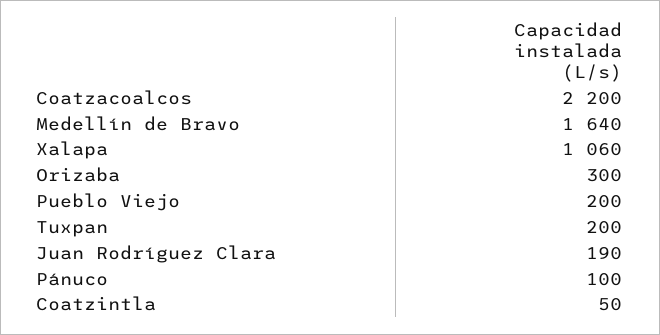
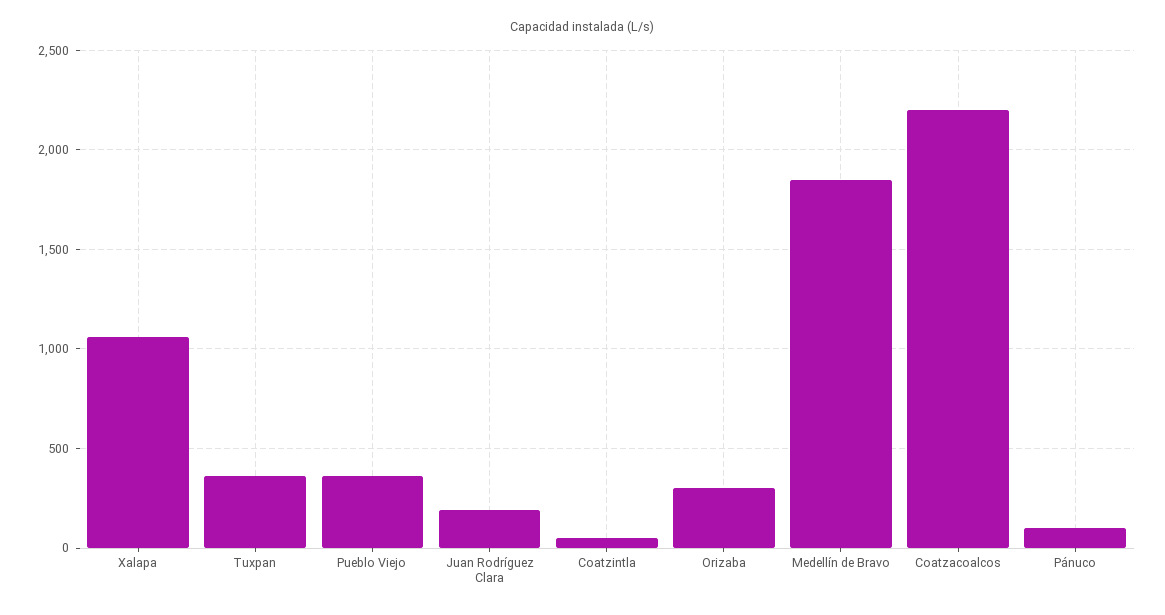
  {
    "Coatzacoalcos": 2200,
-   "Medellín de Bravo": 1640,
+   "Medellín de Bravo": 1850,
    "Xalapa": 1060,
    "Orizaba": 300,
-   "Pueblo Viejo": 200,
+   "Pueblo Viejo": 350,
-   "Tuxpan": 200,
+   "Tuxpan": 350,
    "Juan Rodríguez Clara": 190,
    "Pánuco": 100,
    "Coatzintla": 50
  }

